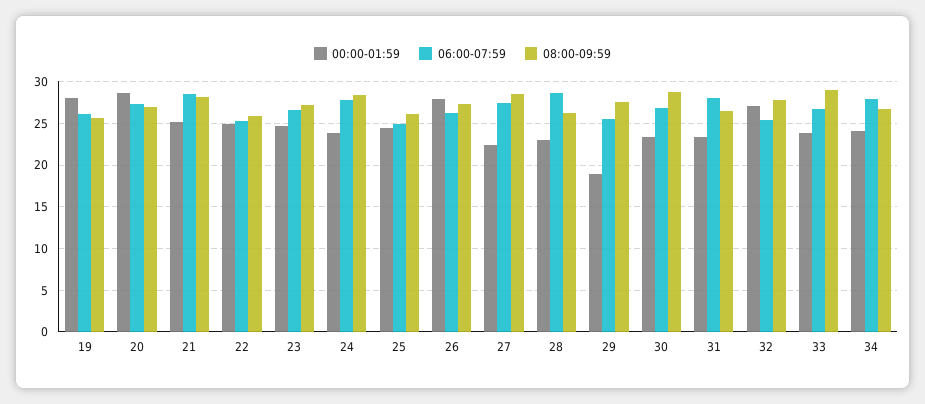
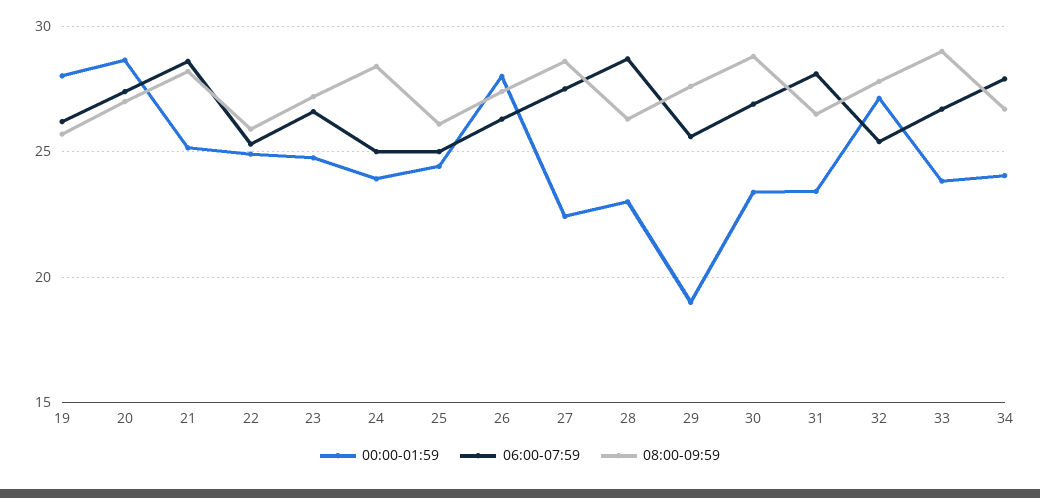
  {
    "00:00-01:59": {
      "19": 28,
      "20": 28.5,
      "21": 25,
      "22": 25,
      "23": 25,
      "24": 24,
      "25": 24.5,
      "26": 28,
      "27": 22.5,
      "28": 23,
      "29": 19,
      "30": 23.5,
      "31": 23.5,
      "32": 27,
      "33": 24,
      "34": 24
    },
    "06:00-07:59": {
      "19": 26,
      "20": 27.5,
      "21": 28.5,
      "22": 25.5,
      "23": 26.5,
-     "24": 28,
+     "24": 25,
      "25": 25,
      "26": 26.5,
      "27": 27.5,
      "28": 28.5,
      "29": 25.5,
      "30": 27,
      "31": 28,
      "32": 25.5,
      "33": 26.5,
      "34": 28
    },
    "08:00-09:59": {
      "19": 25.5,
      "20": 27,
      "21": 28,
      "22": 26,
      "23": 27,
      "24": 28.5,
      "25": 26,
      "26": 27.5,
      "27": 28.5,
      "28": 26.5,
      "29": 27.5,
      "30": 29,
      "31": 26.5,
      "32": 28,
      "33": 29,
      "34": 26.5
    }
  }

